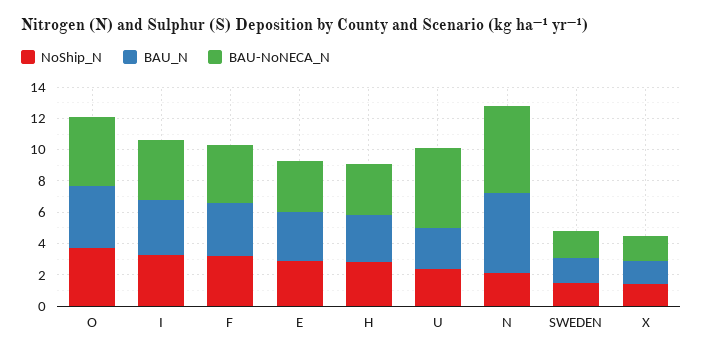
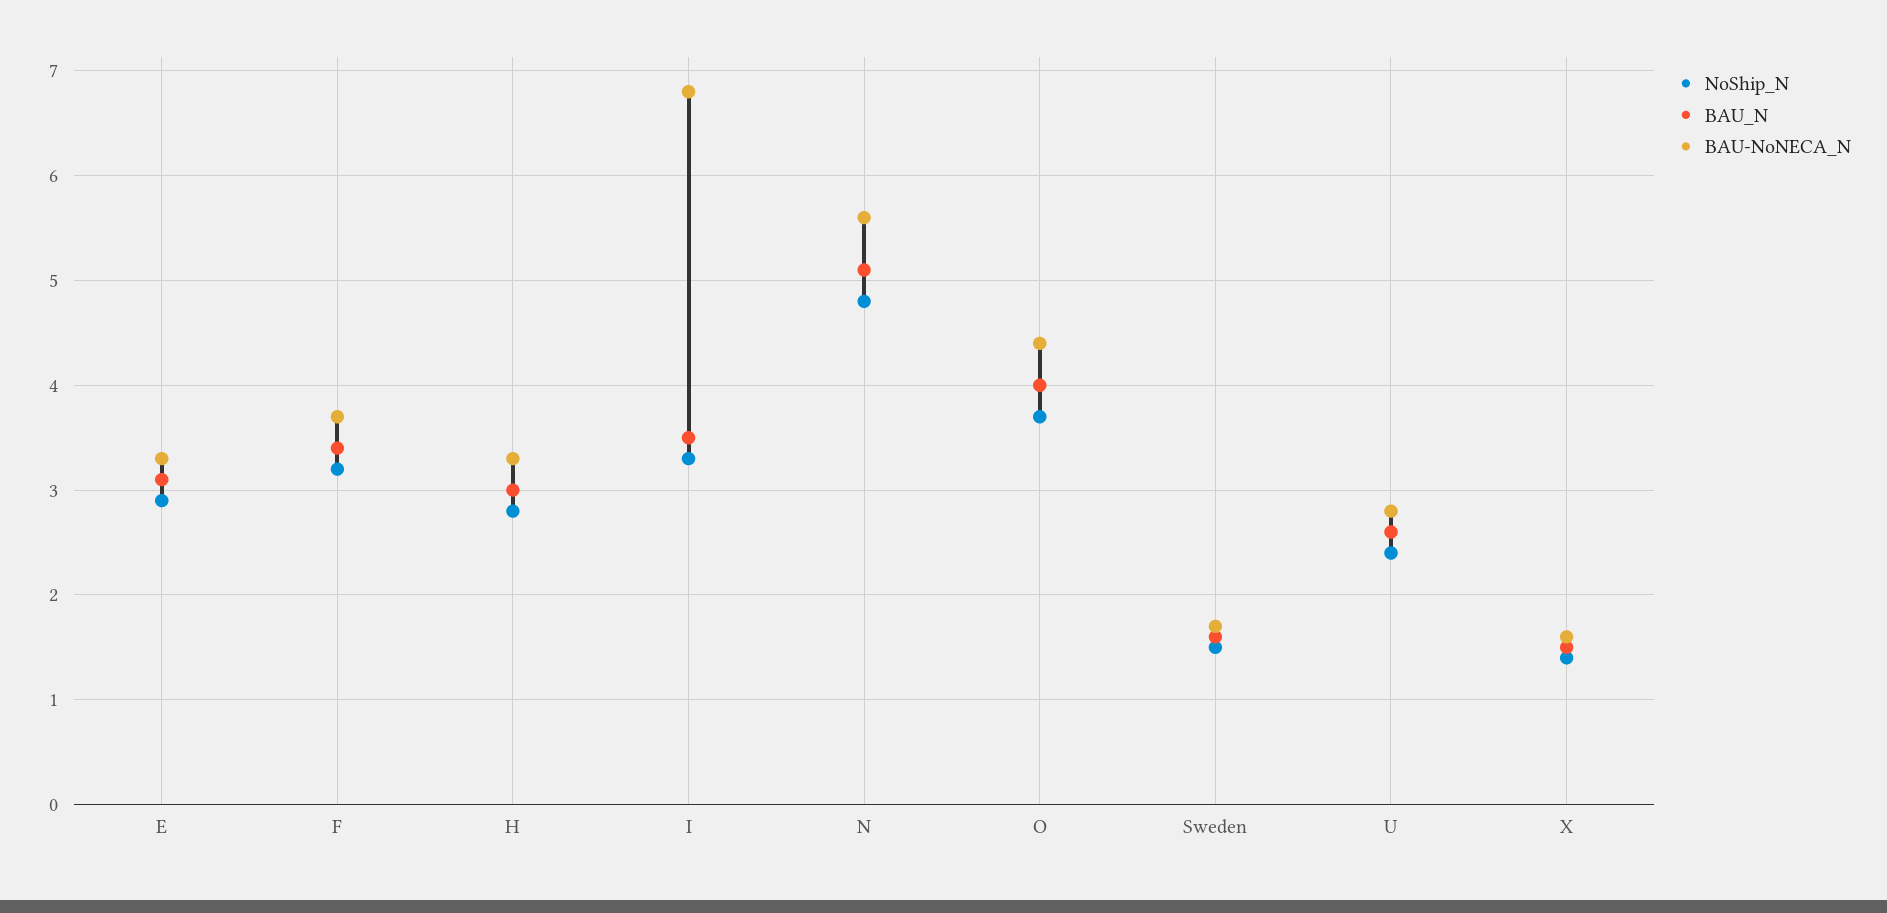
  {
    "NoShip_N": {
      "O": 3.7,
      "I": 3.3,
      "F": 3.2,
      "E": 2.9,
      "H": 2.8,
      "U": 2.4,
-     "N": 2,
+     "N": 4.8,
      "SWEDEN": 1.5,
      "X": 1.4
    },
    "BAU_N": {
      "O": 4,
      "I": 3.5,
      "F": 3.4,
      "E": 3.1,
      "H": 3,
      "U": 2.6,
      "N": 5.1,
      "SWEDEN": 1.6,
      "X": 1.5
    },
    "BAU-NoNECA_N": {
      "O": 4.4,
-     "I": 4,
+     "I": 6.8,
      "F": 3.7,
      "E": 3.3,
      "H": 3.3,
-     "U": 5,
+     "U": 2.8,
      "N": 5.6,
      "SWEDEN": 1.7,
      "X": 1.6
    }
  }

